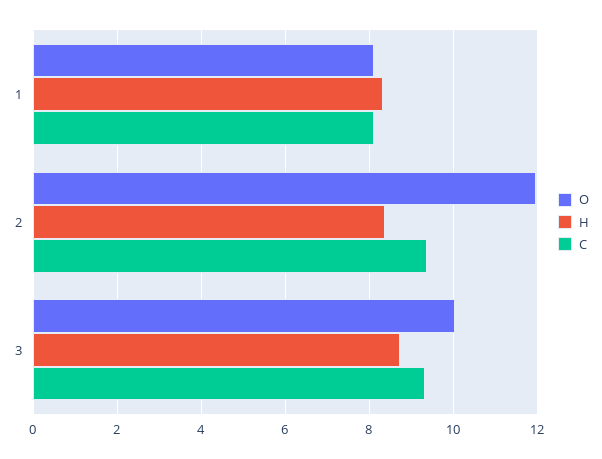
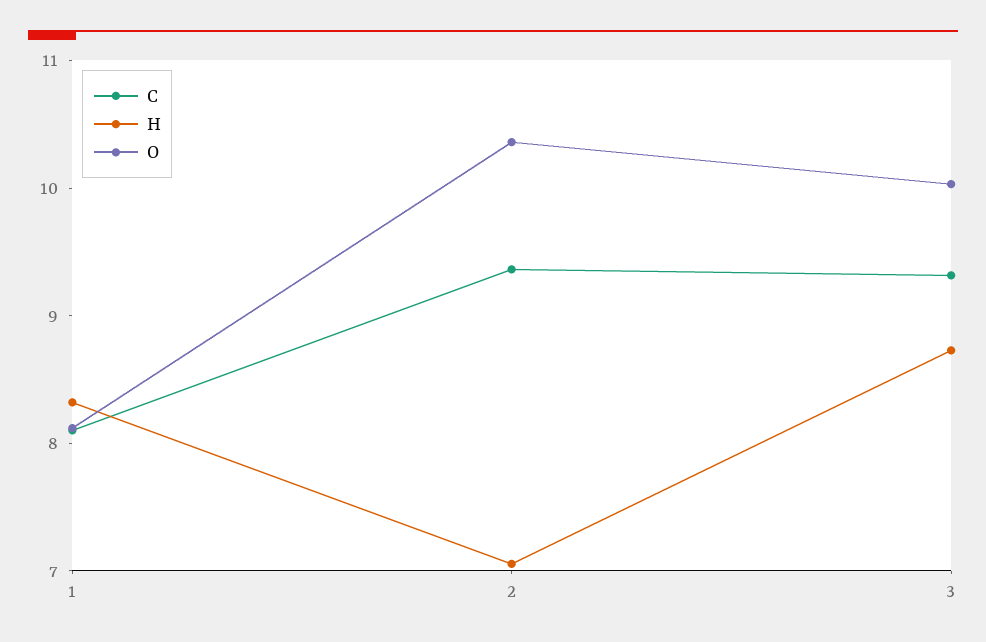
  {
    "O": {
      "1": 8.2,
-     "2": 12,
+     "2": 10.4,
      "3": 10
    },
    "H": {
      "1": 8.4,
-     "2": 8.4,
+     "2": 7,
      "3": 8.8
    },
    "C": {
      "1": 8.2,
      "2": 9.4,
      "3": 9.4
    }
  }

